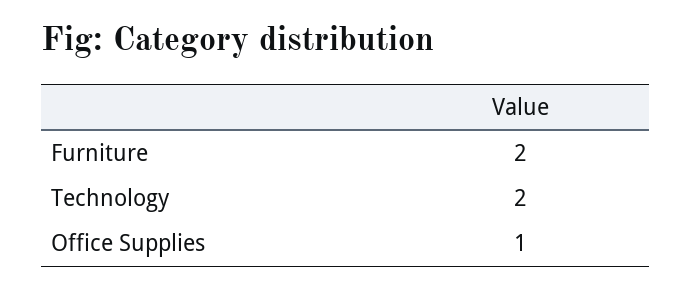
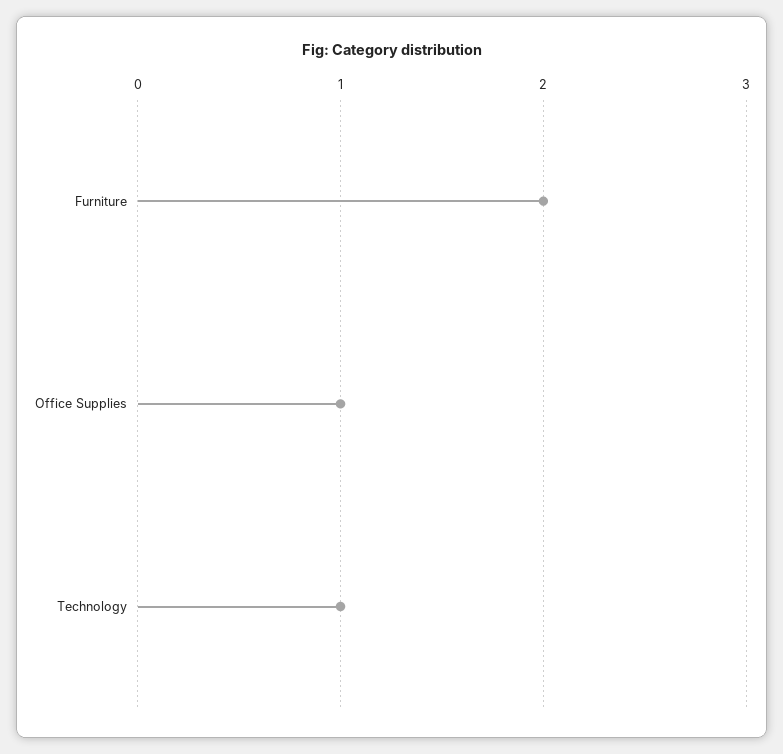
  {
    "Furniture": 2,
-   "Technology": 2,
+   "Technology": 1,
    "Office Supplies": 1
  }

